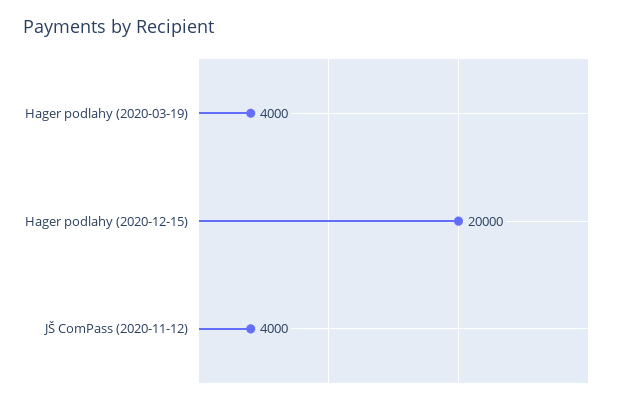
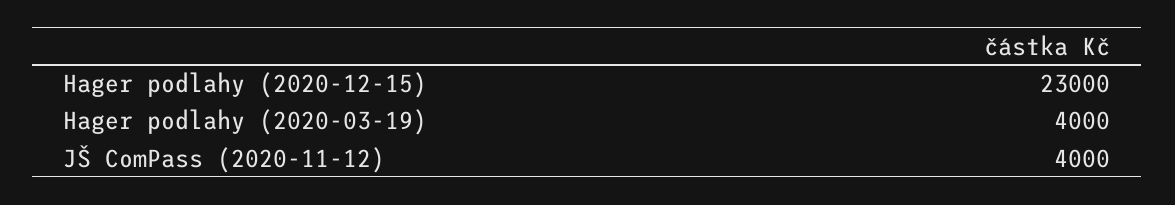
  {
    "Hager podlahy (2020-03-19)": 4000,
-   "Hager podlahy (2020-12-15)": 20000,
+   "Hager podlahy (2020-12-15)": 23000,
    "JŠ ComPass (2020-11-12)": 4000
  }

